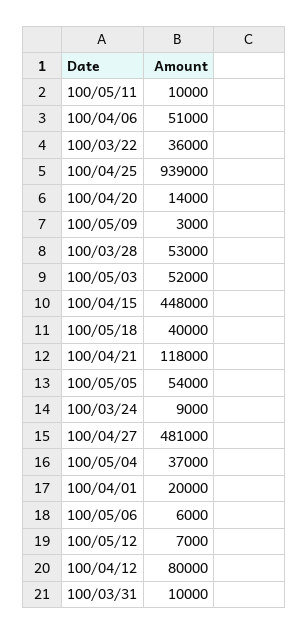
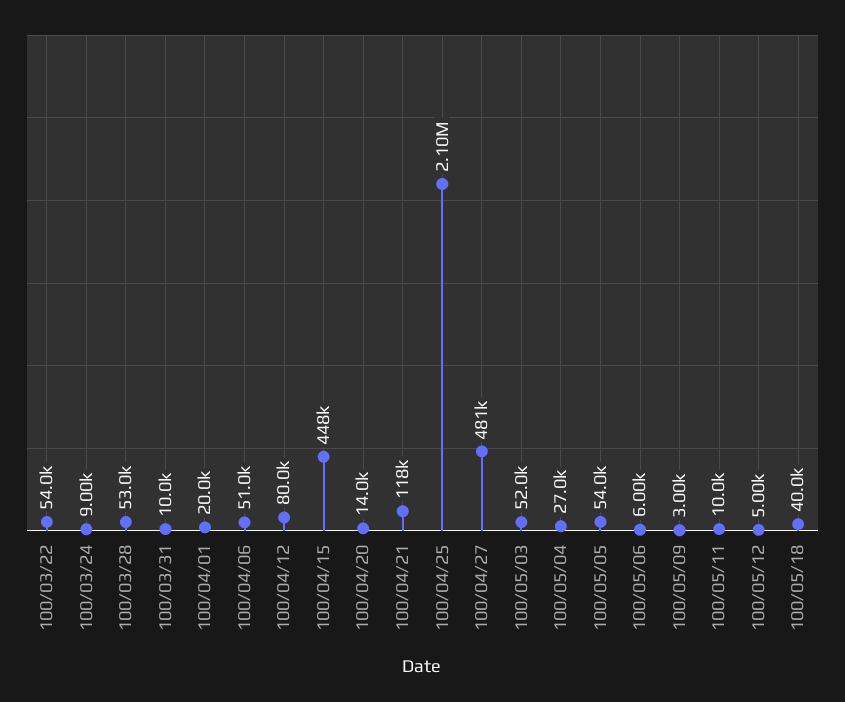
  {
    "100/05/11": 10000,
    "100/04/06": 51000,
-   "100/03/22": 36000,
+   "100/03/22": 54000,
-   "100/04/25": 939000,
+   "100/04/25": 2100000,
    "100/04/20": 14000,
    "100/05/09": 3000,
    "100/03/28": 53000,
    "100/05/03": 52000,
    "100/04/15": 448000,
    "100/05/18": 40000,
    "100/04/21": 118000,
    "100/05/05": 54000,
    "100/03/24": 9000,
    "100/04/27": 481000,
-   "100/05/04": 37000,
+   "100/05/04": 27000,
    "100/04/01": 20000,
    "100/05/06": 6000,
-   "100/05/12": 7000,
+   "100/05/12": 5000,
    "100/04/12": 80000,
    "100/03/31": 10000
  }

